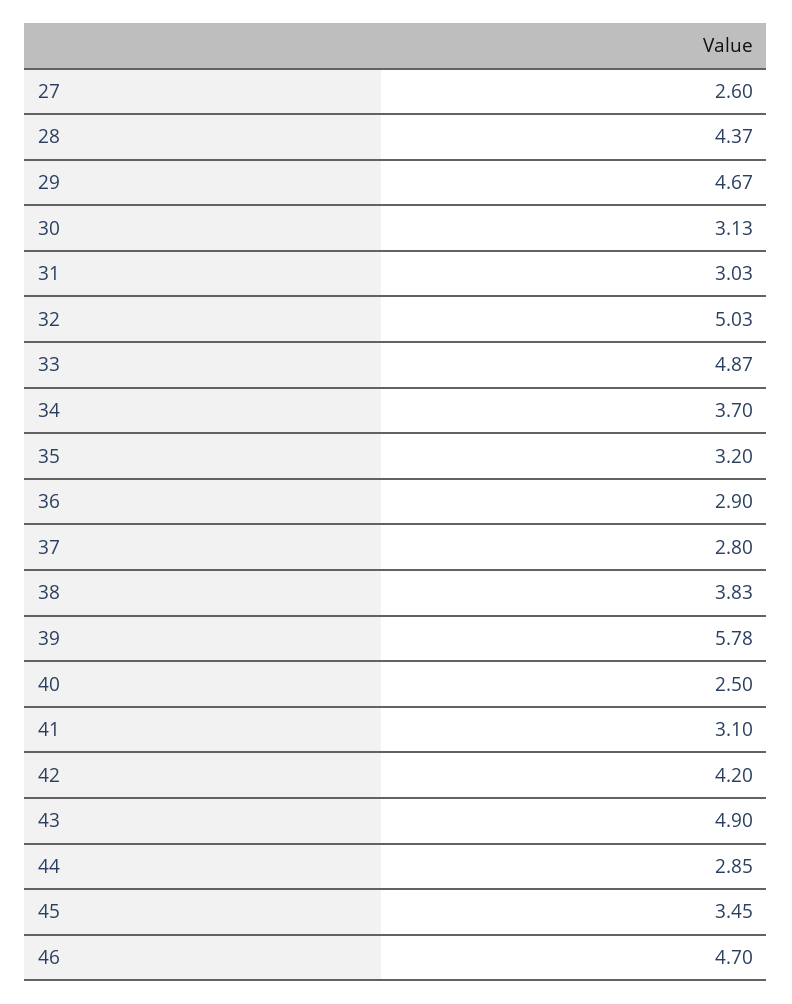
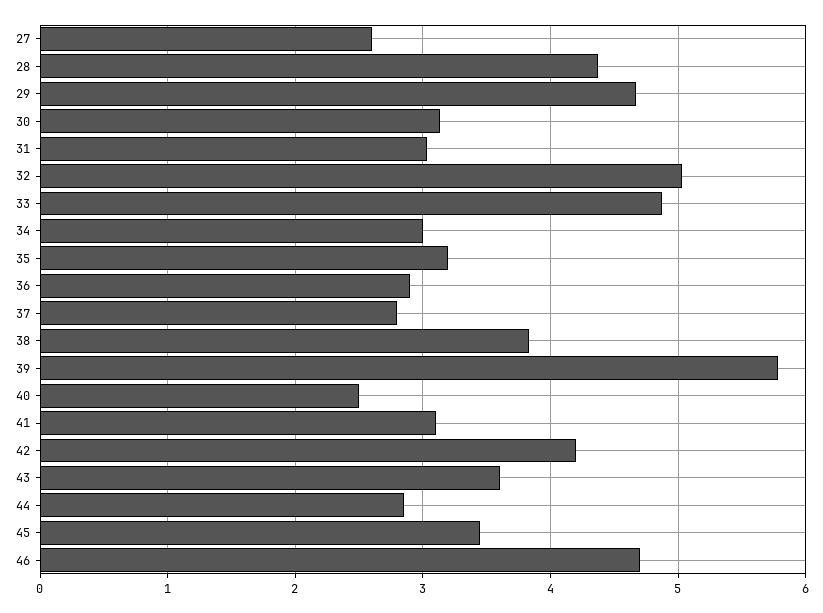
  {
    "27": 2.6,
    "28": 4.37,
    "29": 4.67,
    "30": 3.13,
    "31": 3.03,
    "32": 5.03,
    "33": 4.87,
-   "34": 3.7,
+   "34": 3,
    "35": 3.2,
    "36": 2.9,
    "37": 2.8,
    "38": 3.83,
    "39": 5.78,
    "40": 2.5,
    "41": 3.1,
    "42": 4.2,
-   "43": 4.9,
+   "43": 3.6,
    "44": 2.85,
    "45": 3.45,
    "46": 4.7
  }

